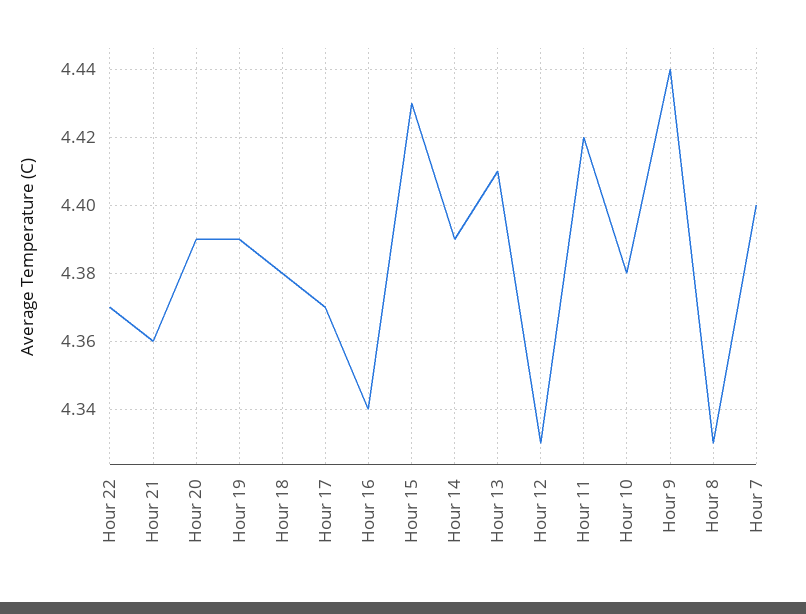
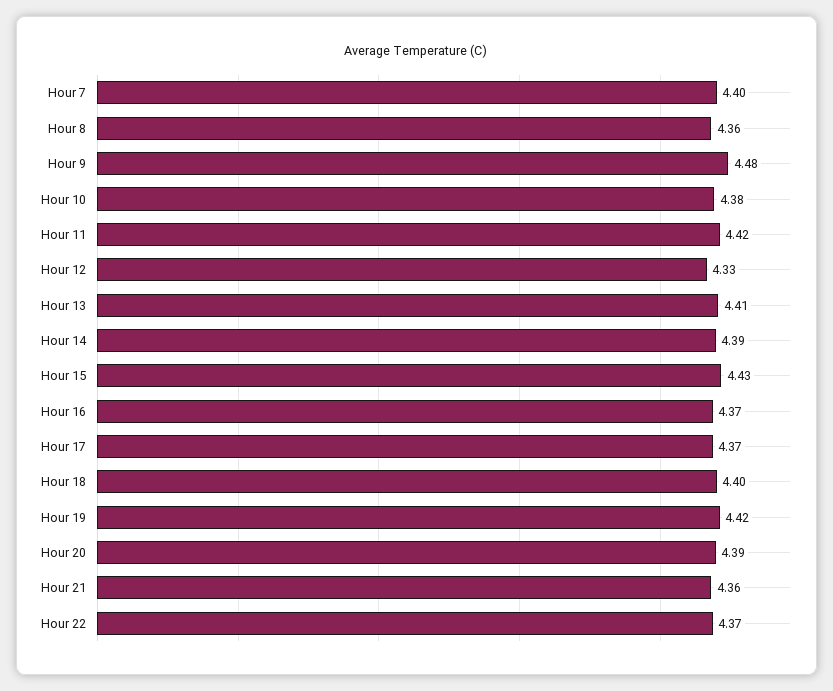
  {
    "Hour 22": 4.37,
    "Hour 21": 4.36,
    "Hour 20": 4.39,
-   "Hour 19": 4.39,
+   "Hour 19": 4.42,
-   "Hour 18": 4.38,
+   "Hour 18": 4.4,
    "Hour 17": 4.37,
-   "Hour 16": 4.34,
+   "Hour 16": 4.37,
    "Hour 15": 4.43,
    "Hour 14": 4.39,
    "Hour 13": 4.41,
    "Hour 12": 4.33,
    "Hour 11": 4.42,
    "Hour 10": 4.38,
-   "Hour 9": 4.44,
+   "Hour 9": 4.48,
-   "Hour 8": 4.33,
+   "Hour 8": 4.36,
    "Hour 7": 4.4
  }

